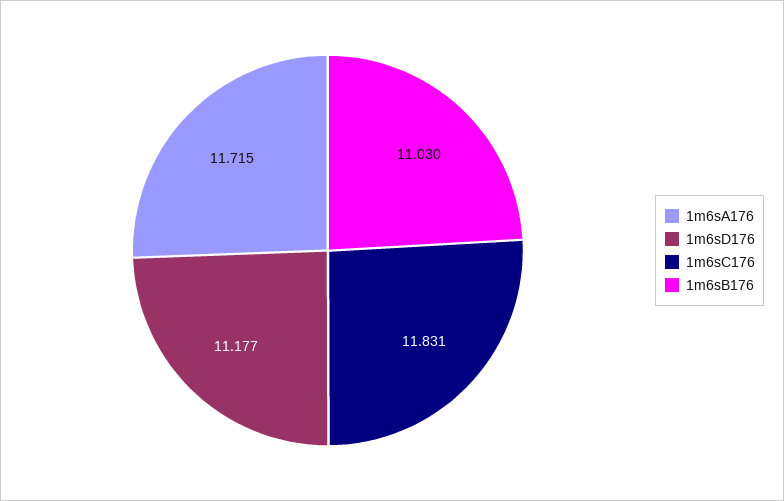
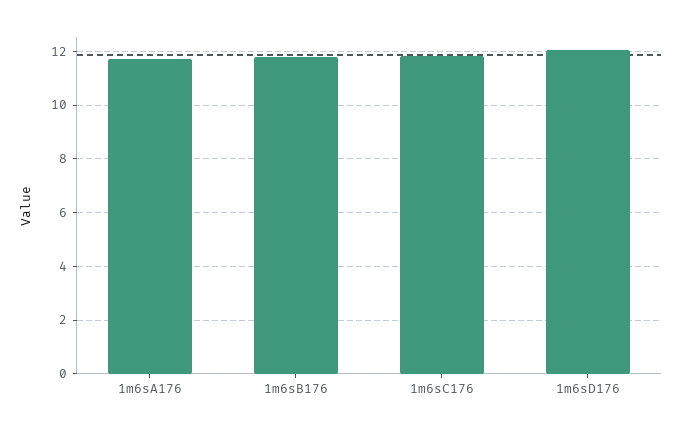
  {
    "1m6sA176": 11.715,
-   "1m6sD176": 11.177,
+   "1m6sD176": 12,
    "1m6sC176": 11.831,
-   "1m6sB176": 11.03
+   "1m6sB176": 11.75
  }

